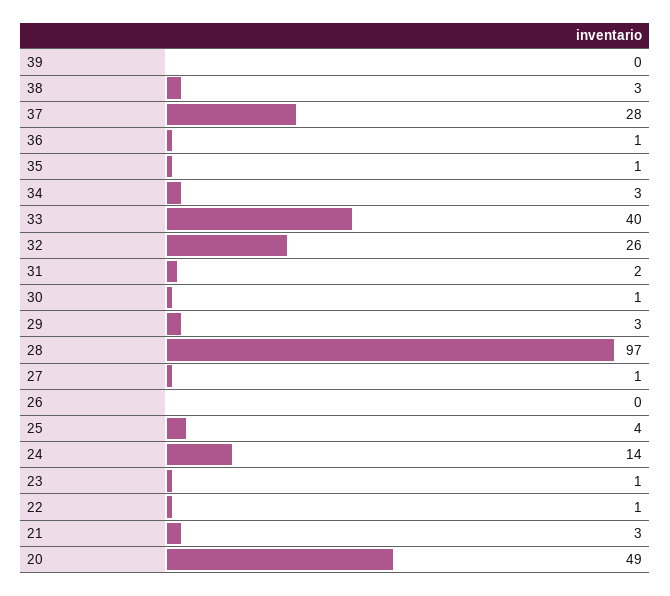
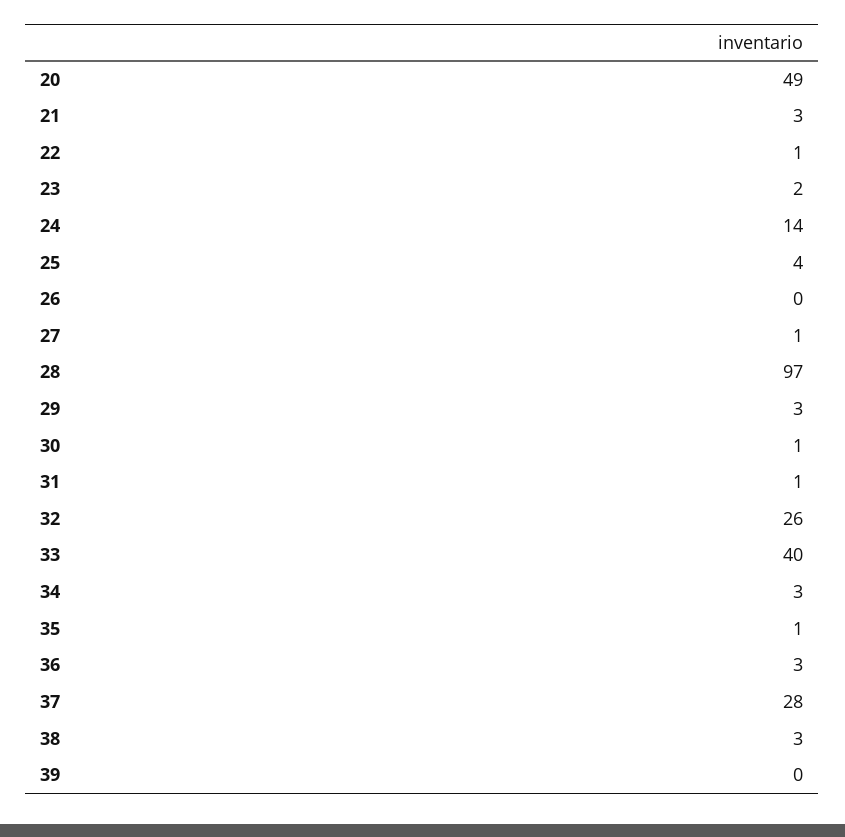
  {
    "39": 0,
    "38": 3,
    "37": 28,
-   "36": 1,
+   "36": 3,
    "35": 1,
    "34": 3,
    "33": 40,
    "32": 26,
-   "31": 2,
+   "31": 1,
    "30": 1,
    "29": 3,
    "28": 97,
    "27": 1,
    "26": 0,
    "25": 4,
    "24": 14,
-   "23": 1,
+   "23": 2,
    "22": 1,
    "21": 3,
    "20": 49
  }

